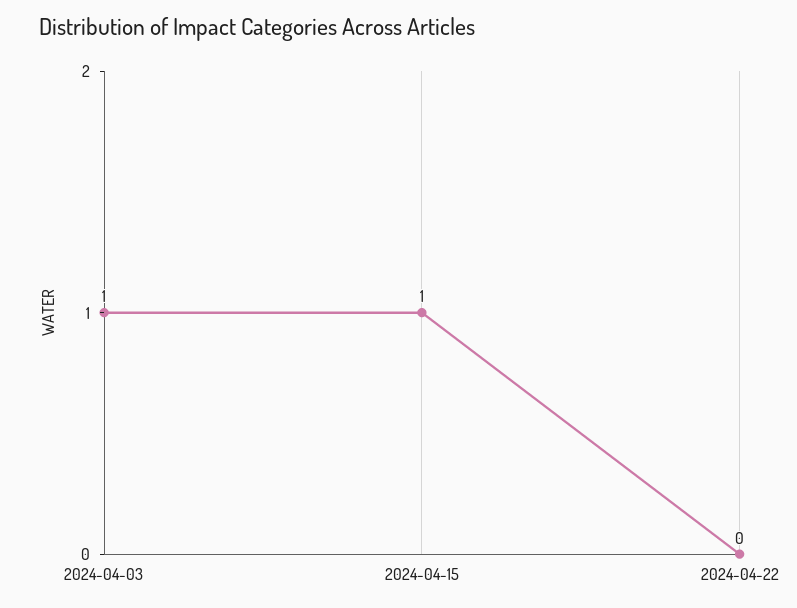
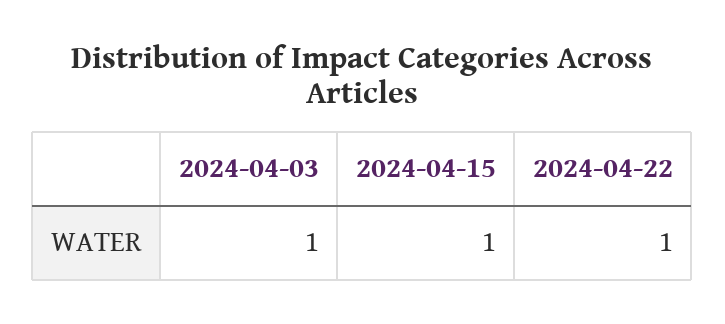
  {
    "2024-04-03": 1,
    "2024-04-15": 1,
-   "2024-04-22": 0
+   "2024-04-22": 1
  }

